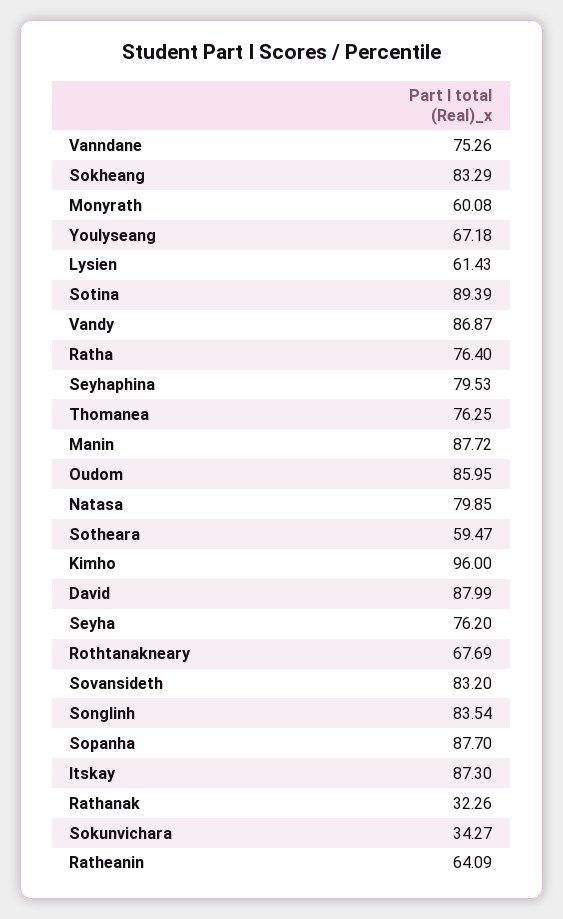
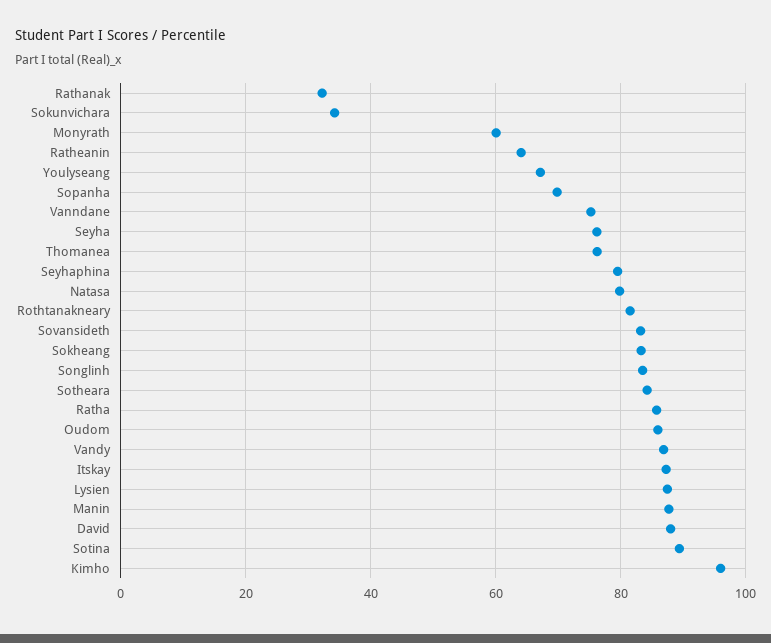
  {
    "Vanndane": 75.26,
    "Sokheang": 83.29,
    "Monyrath": 60.08,
    "Youlyseang": 67.18,
-   "Lysien": 61.43,
+   "Lysien": 88,
    "Sotina": 89.39,
    "Vandy": 86.87,
-   "Ratha": 76.4,
+   "Ratha": 86,
    "Seyhaphina": 79.53,
    "Thomanea": 76.25,
    "Manin": 87.72,
    "Oudom": 85.95,
    "Natasa": 79.85,
-   "Sotheara": 59.47,
+   "Sotheara": 84,
    "Kimho": 96,
    "David": 87.99,
    "Seyha": 76.2,
-   "Rothtanakneary": 67.69,
+   "Rothtanakneary": 82,
    "Sovansideth": 83.2,
    "Songlinh": 83.54,
-   "Sopanha": 87.7,
+   "Sopanha": 70,
    "Itskay": 87.3,
    "Rathanak": 32.26,
    "Sokunvichara": 34.27,
    "Ratheanin": 64.09
  }

